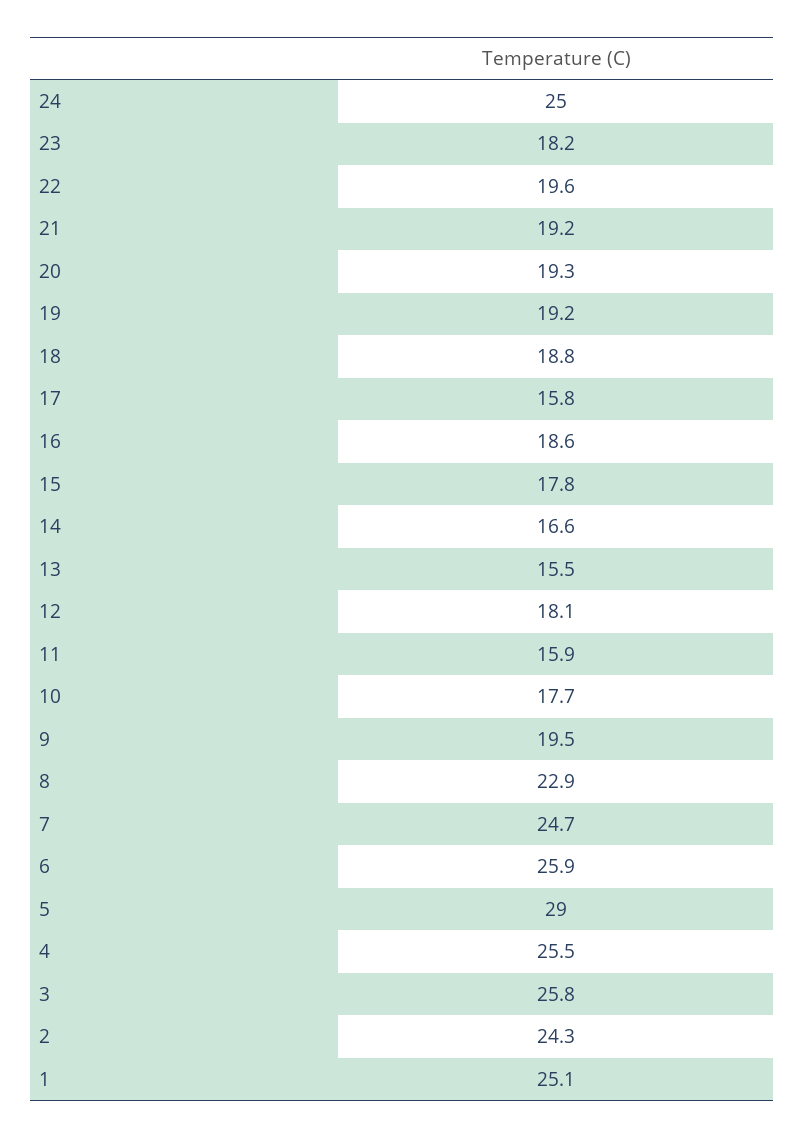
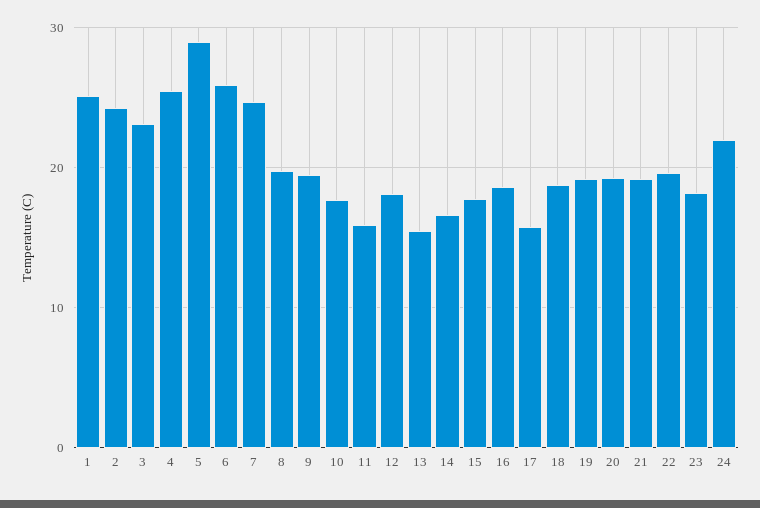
  {
-   "24": 25,
+   "24": 22,
    "23": 18.2,
    "22": 19.6,
    "21": 19.2,
    "20": 19.3,
    "19": 19.2,
    "18": 18.8,
    "17": 15.8,
    "16": 18.6,
    "15": 17.8,
    "14": 16.6,
    "13": 15.5,
    "12": 18.1,
    "11": 15.9,
    "10": 17.7,
    "9": 19.5,
-   "8": 22.9,
+   "8": 20,
    "7": 24.7,
    "6": 25.9,
    "5": 29,
    "4": 25.5,
-   "3": 25.8,
+   "3": 23,
    "2": 24.3,
    "1": 25.1
  }

